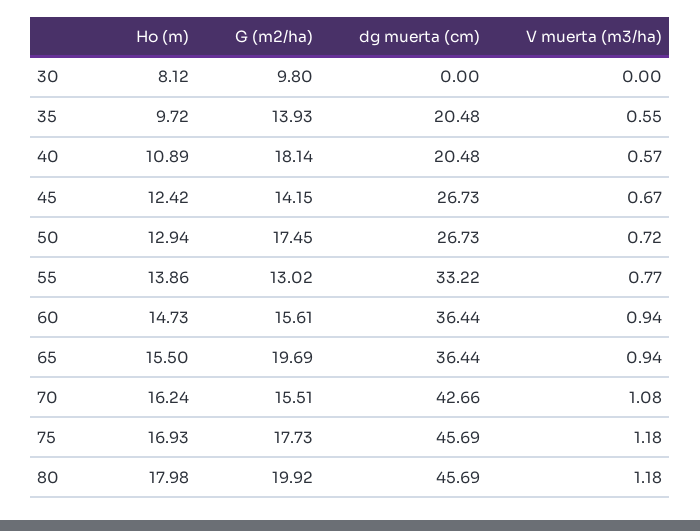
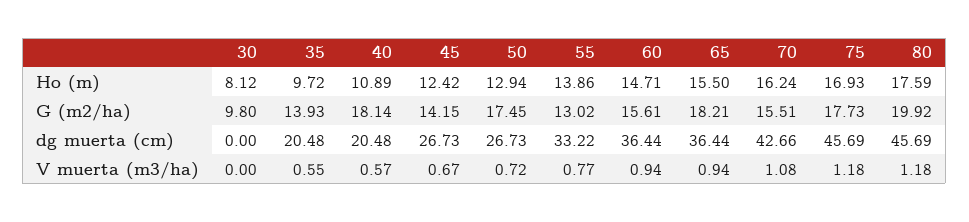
  {
    "Ho (m)": {
      "30": 8.12,
      "35": 9.72,
      "40": 10.89,
      "45": 12.42,
      "50": 12.94,
      "55": 13.86,
-     "60": 14.73,
+     "60": 14.71,
      "65": 15.5,
      "70": 16.24,
      "75": 16.93,
-     "80": 17.98
+     "80": 17.59
    },
    "G (m2/ha)": {
      "30": 9.8,
      "35": 13.93,
      "40": 18.14,
      "45": 14.15,
      "50": 17.45,
      "55": 13.02,
      "60": 15.61,
-     "65": 19.69,
+     "65": 18.21,
      "70": 15.51,
      "75": 17.73,
      "80": 19.92
    },
    "dg muerta (cm)": {
      "30": 0,
      "35": 20.48,
      "40": 20.48,
      "45": 26.73,
      "50": 26.73,
      "55": 33.22,
      "60": 36.44,
      "65": 36.44,
      "70": 42.66,
      "75": 45.69,
      "80": 45.69
    },
    "V muerta (m3/ha)": {
      "30": 0,
      "35": 0.55,
      "40": 0.57,
      "45": 0.67,
      "50": 0.72,
      "55": 0.77,
      "60": 0.94,
      "65": 0.94,
      "70": 1.08,
      "75": 1.18,
      "80": 1.18
    }
  }

